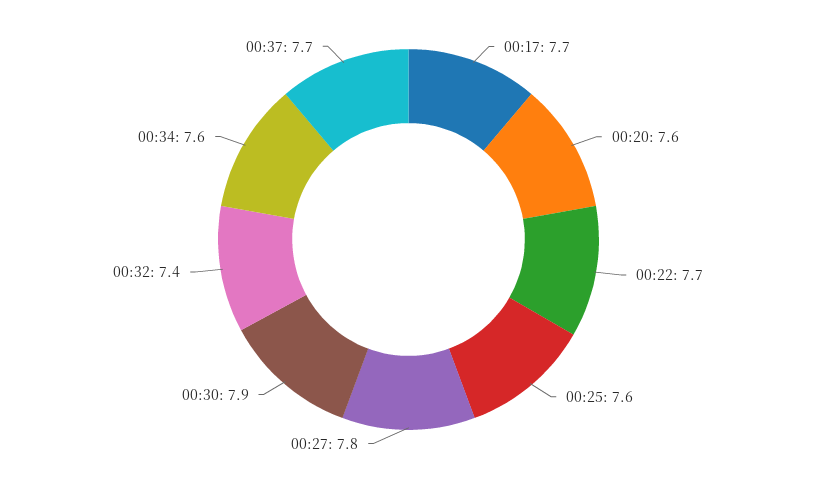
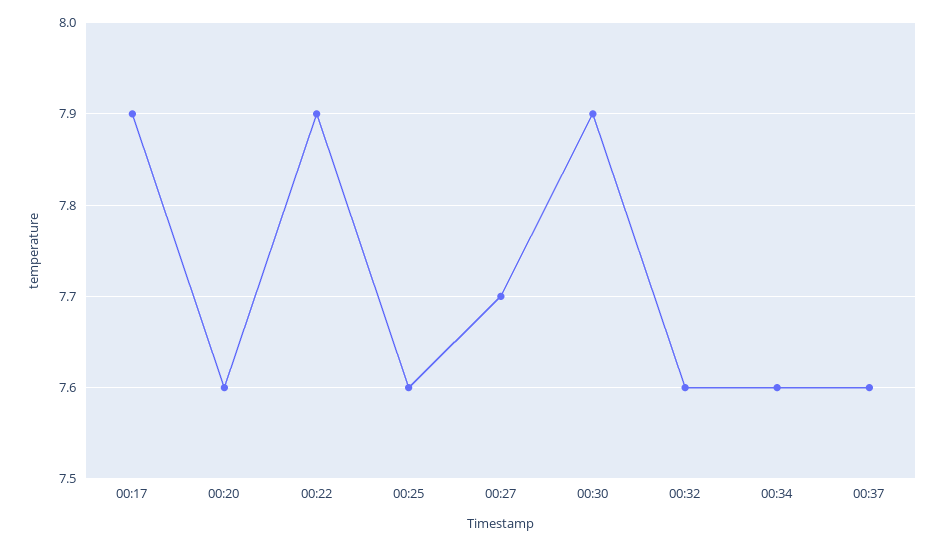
  {
-   "00:17": 7.7,
+   "00:17": 7.9,
    "00:20": 7.6,
-   "00:22": 7.7,
+   "00:22": 7.9,
    "00:25": 7.6,
-   "00:27": 7.8,
+   "00:27": 7.7,
    "00:30": 7.9,
-   "00:32": 7.4,
+   "00:32": 7.6,
    "00:34": 7.6,
-   "00:37": 7.7
+   "00:37": 7.6
  }

